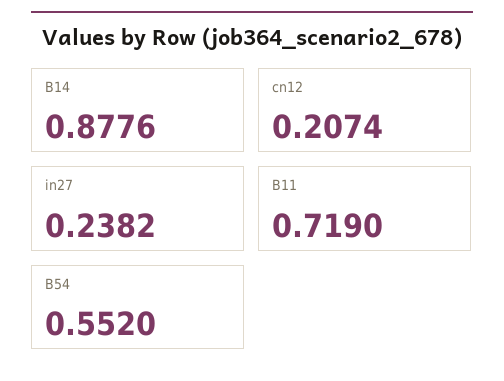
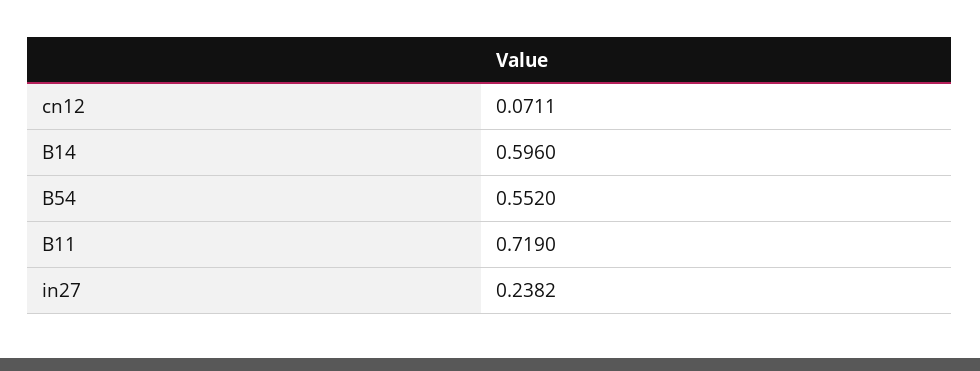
  {
-   "B14": 0.8776,
+   "B14": 0.596,
-   "cn12": 0.2074,
+   "cn12": 0.0711,
    "in27": 0.2382,
    "B11": 0.719,
    "B54": 0.552
  }

